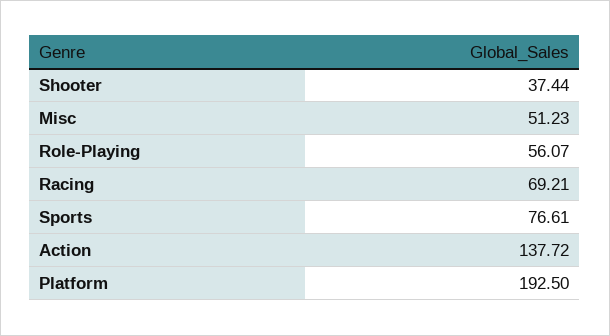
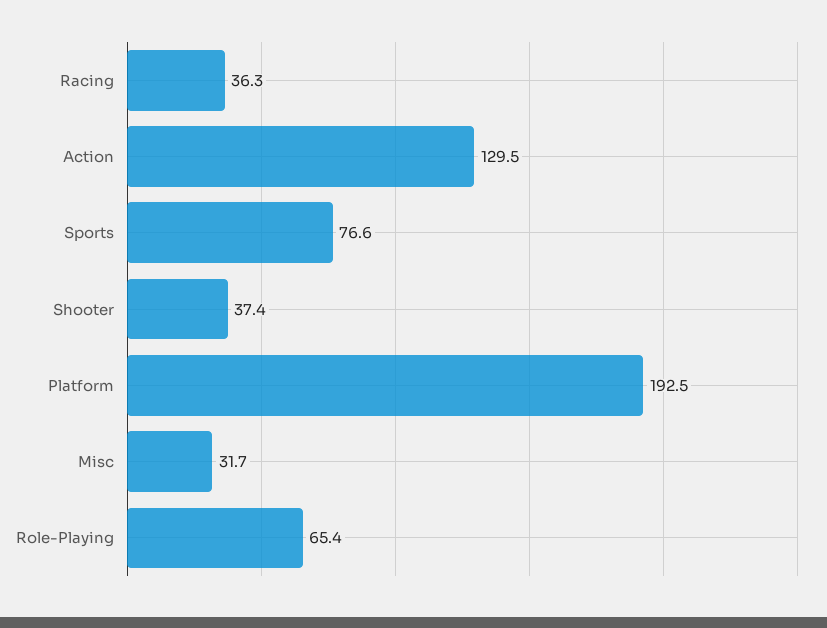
  {
    "Shooter": 37.44,
-   "Misc": 51.23,
+   "Misc": 31.7,
-   "Role-Playing": 56.07,
+   "Role-Playing": 65.4,
-   "Racing": 69.21,
+   "Racing": 36.3,
    "Sports": 76.61,
-   "Action": 137.72,
+   "Action": 129.5,
    "Platform": 192.5
  }

